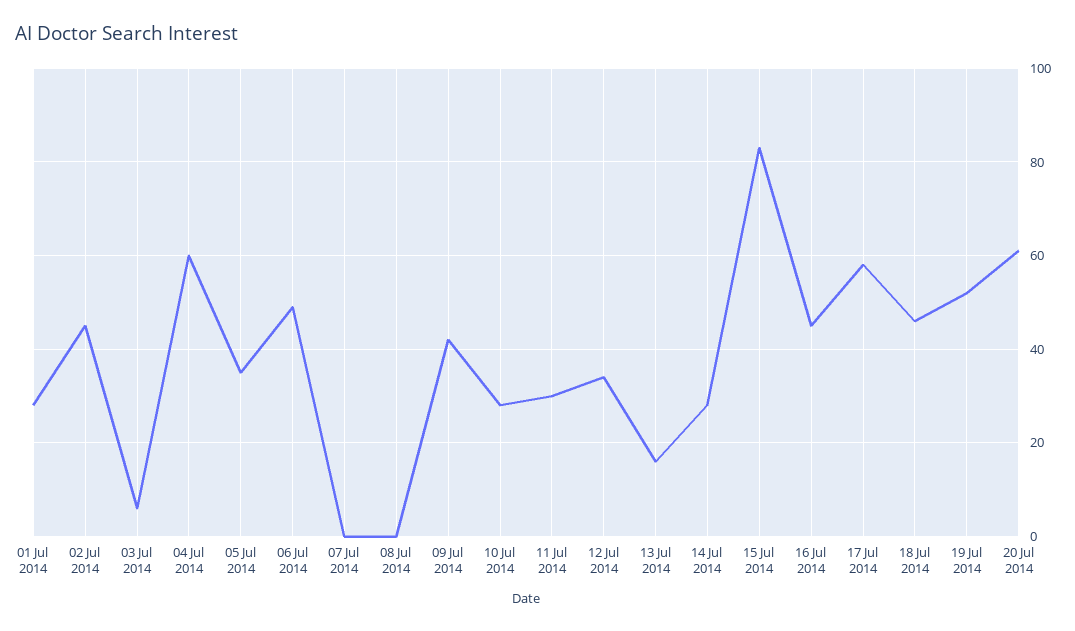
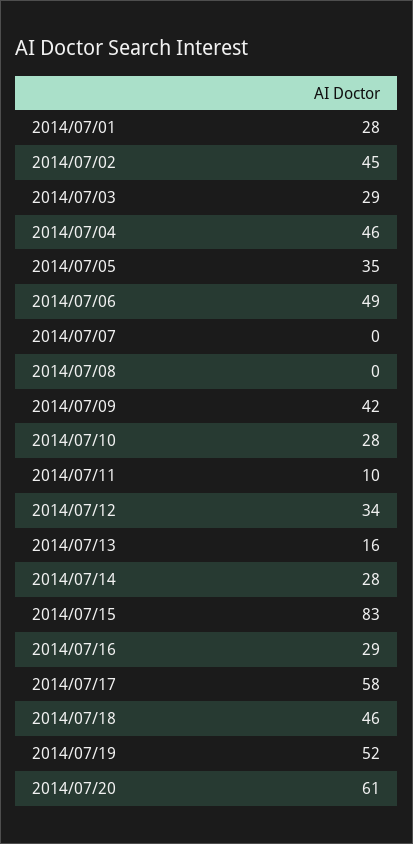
  {
    "01 Jul 2014": 28,
    "02 Jul 2014": 45,
-   "03 Jul 2014": 5,
+   "03 Jul 2014": 29,
-   "04 Jul 2014": 60,
+   "04 Jul 2014": 46,
    "05 Jul 2014": 35,
    "06 Jul 2014": 49,
    "07 Jul 2014": 0,
    "08 Jul 2014": 0,
    "09 Jul 2014": 42,
    "10 Jul 2014": 28,
-   "11 Jul 2014": 30,
+   "11 Jul 2014": 10,
    "12 Jul 2014": 34,
    "13 Jul 2014": 16,
    "14 Jul 2014": 28,
    "15 Jul 2014": 83,
-   "16 Jul 2014": 45,
+   "16 Jul 2014": 29,
    "17 Jul 2014": 58,
    "18 Jul 2014": 46,
    "19 Jul 2014": 52,
    "20 Jul 2014": 61
  }

